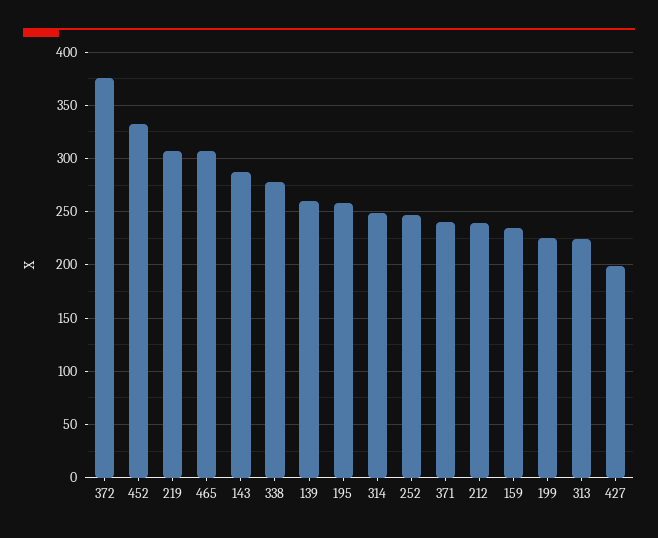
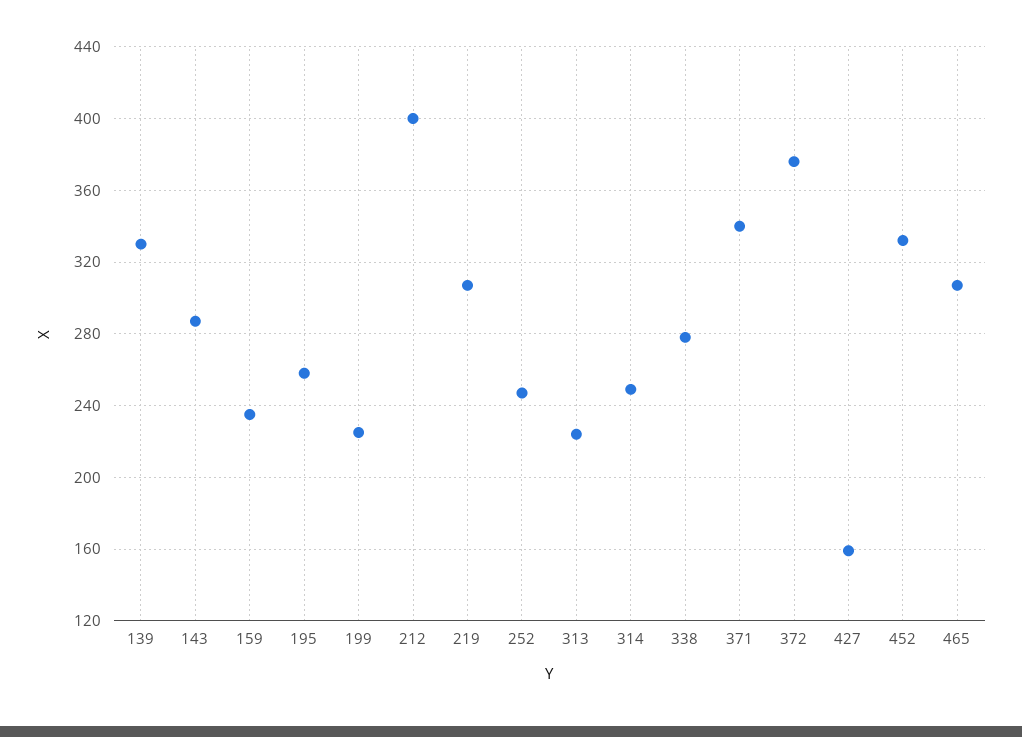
  {
    "372": 375,
    "452": 330,
    "219": 305,
    "465": 305,
    "143": 285,
    "338": 280,
-   "139": 260,
+   "139": 330,
    "195": 260,
    "314": 250,
    "252": 245,
-   "371": 240,
+   "371": 340,
-   "212": 240,
+   "212": 400,
    "159": 235,
    "199": 225,
    "313": 225,
-   "427": 200
+   "427": 160
  }

